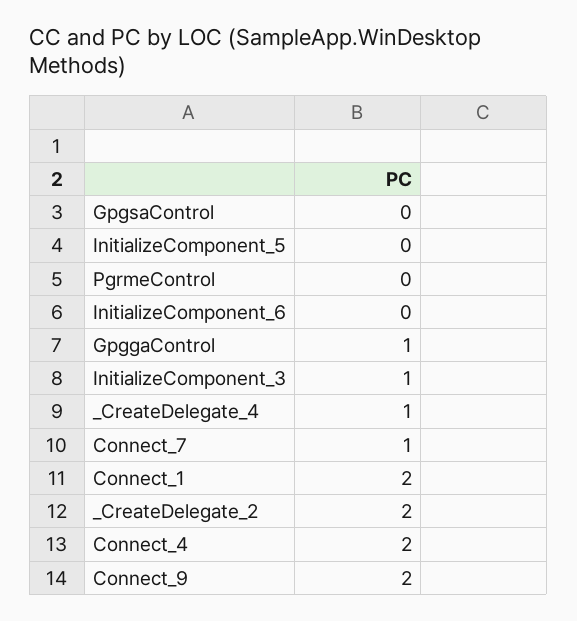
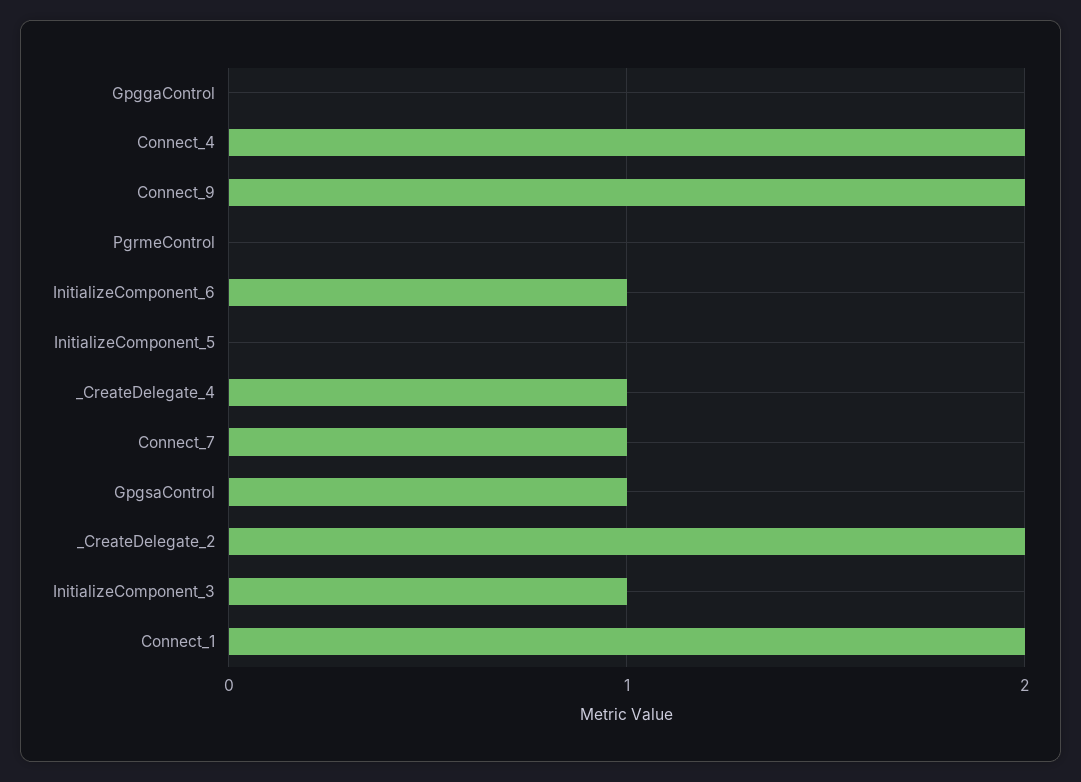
  {
-   "GpgsaControl": 0,
+   "GpgsaControl": 1,
    "InitializeComponent_5": 0,
    "PgrmeControl": 0,
-   "InitializeComponent_6": 0,
+   "InitializeComponent_6": 1,
-   "GpggaControl": 1,
+   "GpggaControl": 0,
    "InitializeComponent_3": 1,
    "_CreateDelegate_4": 1,
    "Connect_7": 1,
    "Connect_1": 2,
    "_CreateDelegate_2": 2,
    "Connect_4": 2,
    "Connect_9": 2
  }

